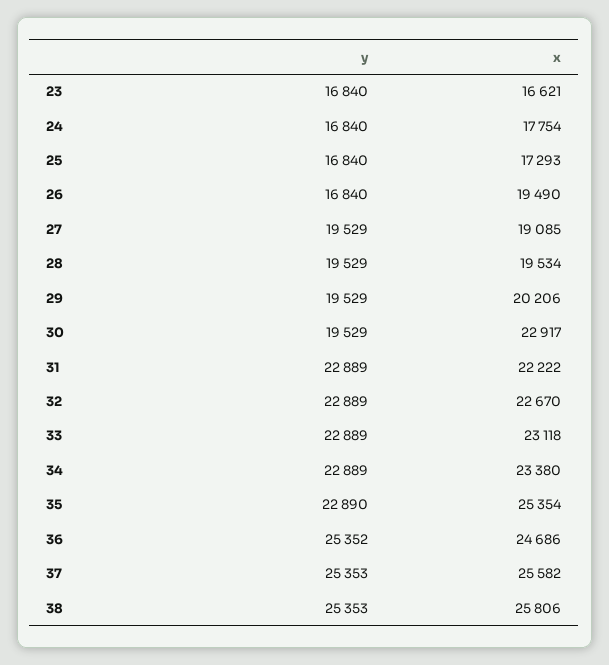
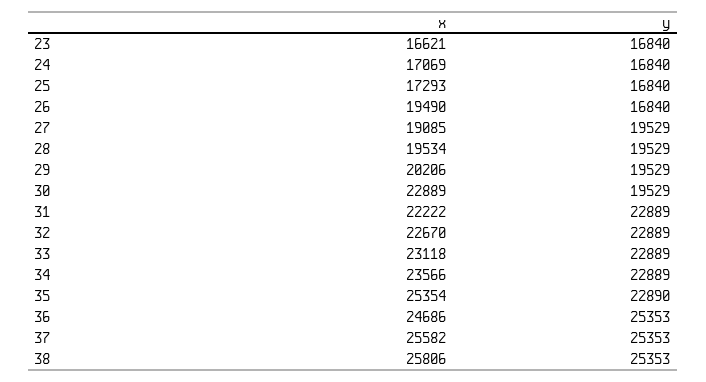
  {
    "y": {
      "23": 16840,
      "24": 16840,
      "25": 16840,
      "26": 16840,
      "27": 19529,
      "28": 19529,
      "29": 19529,
      "30": 19529,
      "31": 22889,
      "32": 22889,
      "33": 22889,
      "34": 22889,
      "35": 22890,
-     "36": 25352,
+     "36": 25353,
      "37": 25353,
      "38": 25353
    },
    "x": {
      "23": 16621,
-     "24": 17754,
+     "24": 17069,
      "25": 17293,
      "26": 19490,
      "27": 19085,
      "28": 19534,
      "29": 20206,
-     "30": 22917,
+     "30": 22889,
      "31": 22222,
      "32": 22670,
      "33": 23118,
-     "34": 23380,
+     "34": 23566,
      "35": 25354,
      "36": 24686,
      "37": 25582,
      "38": 25806
    }
  }

